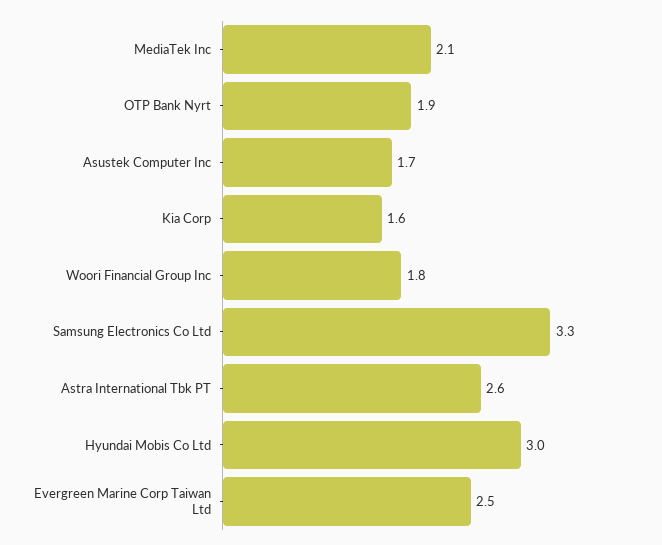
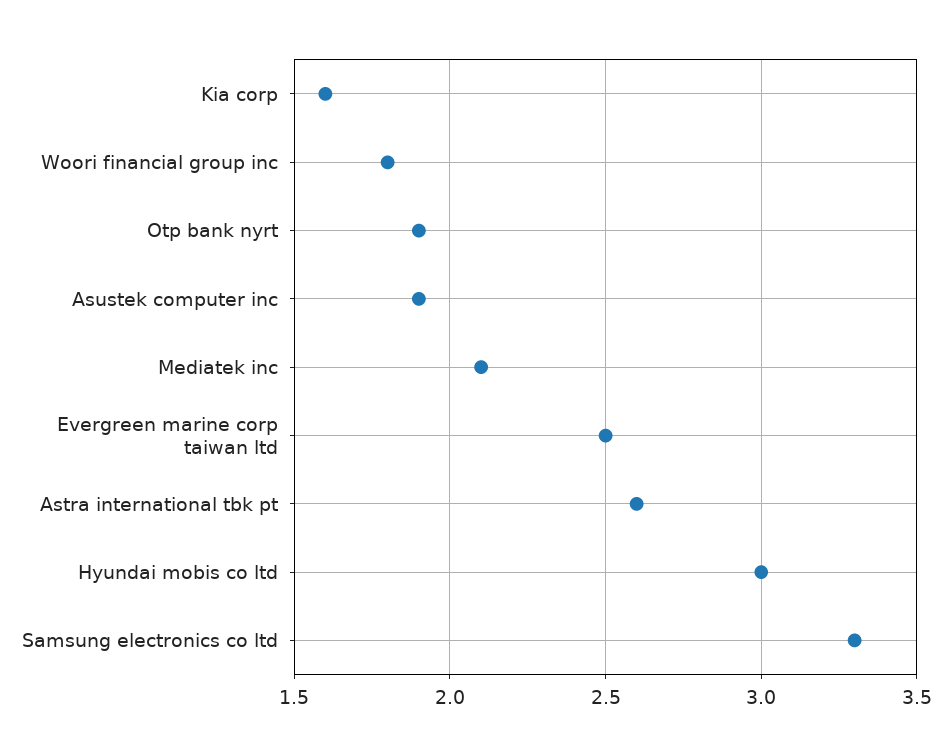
  {
    "MediaTek Inc": 2.1,
    "OTP Bank Nyrt": 1.9,
-   "Asustek Computer Inc": 1.7,
+   "Asustek Computer Inc": 1.9,
    "Kia Corp": 1.6,
    "Woori Financial Group Inc": 1.8,
    "Samsung Electronics Co Ltd": 3.3,
    "Astra International Tbk PT": 2.6,
    "Hyundai Mobis Co Ltd": 3,
    "Evergreen Marine Corp Taiwan Ltd": 2.5
  }

